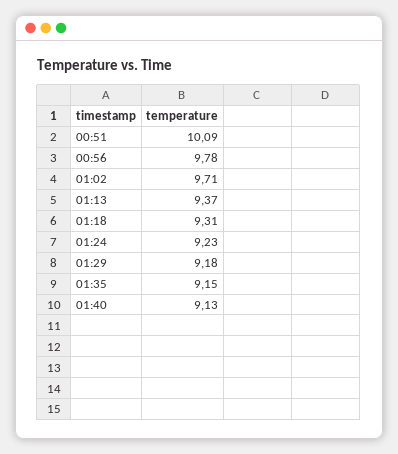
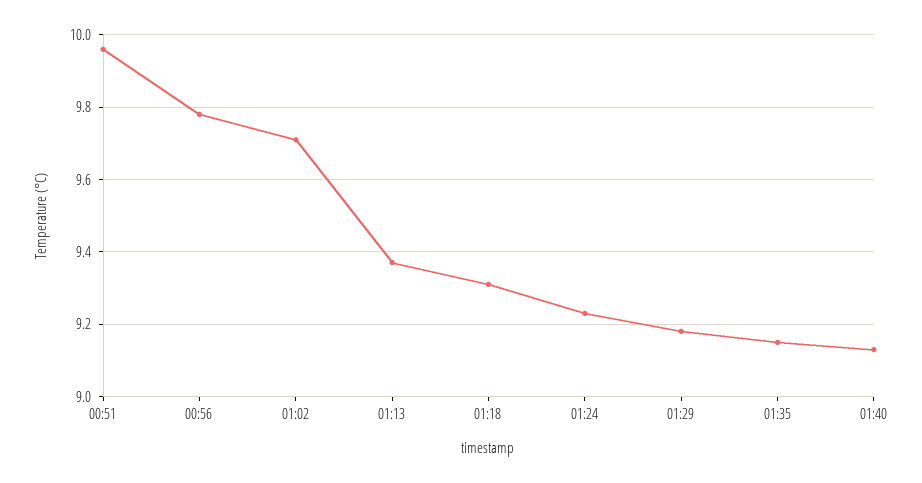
  {
-   "00:51": 10.09,
+   "00:51": 9.95,
    "00:56": 9.78,
    "01:02": 9.71,
    "01:13": 9.37,
    "01:18": 9.31,
    "01:24": 9.23,
    "01:29": 9.18,
    "01:35": 9.15,
    "01:40": 9.13
  }

